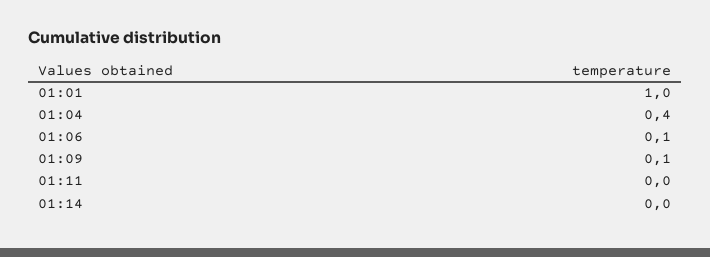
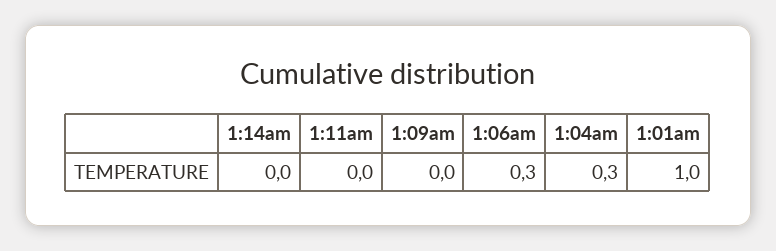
  {
    "01:01": 1,
-   "01:04": 0.4,
+   "01:04": 0.3,
-   "01:06": 0.1,
+   "01:06": 0.3,
-   "01:09": 0.1,
+   "01:09": 0,
    "01:11": 0,
    "01:14": 0
  }

